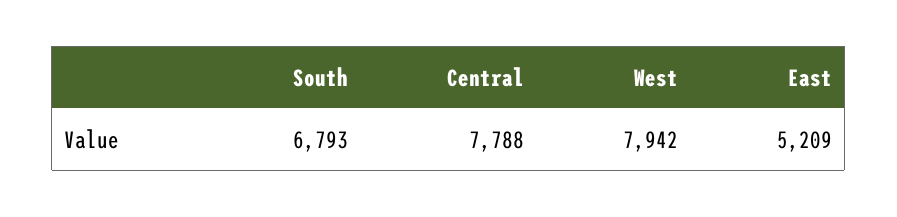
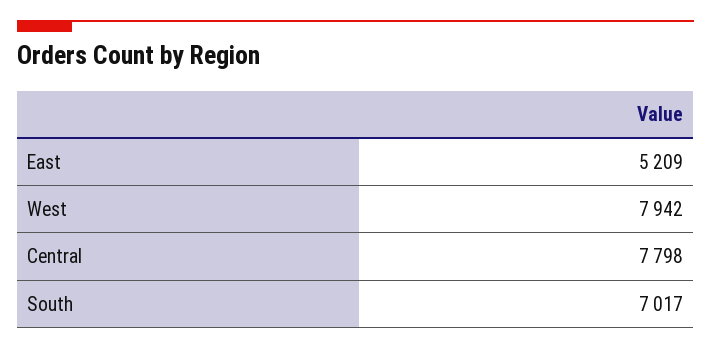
  {
-   "South": 6793,
+   "South": 7017,
-   "Central": 7788,
+   "Central": 7798,
    "West": 7942,
    "East": 5209
  }

